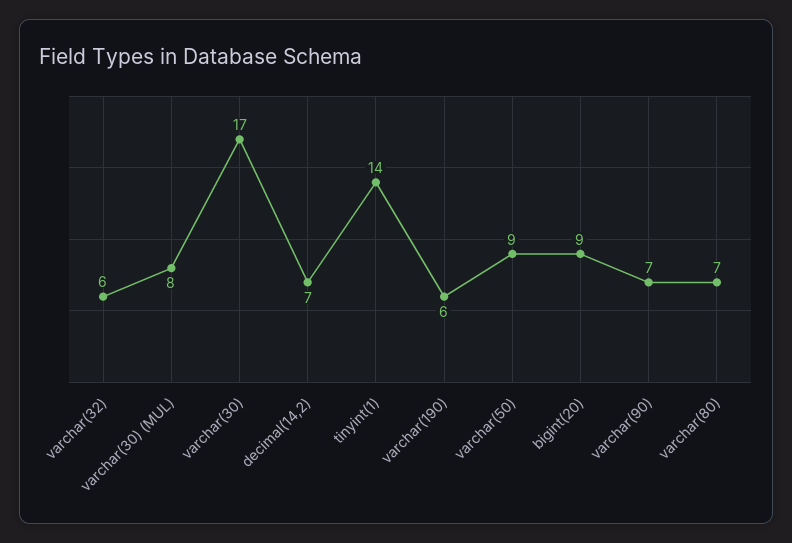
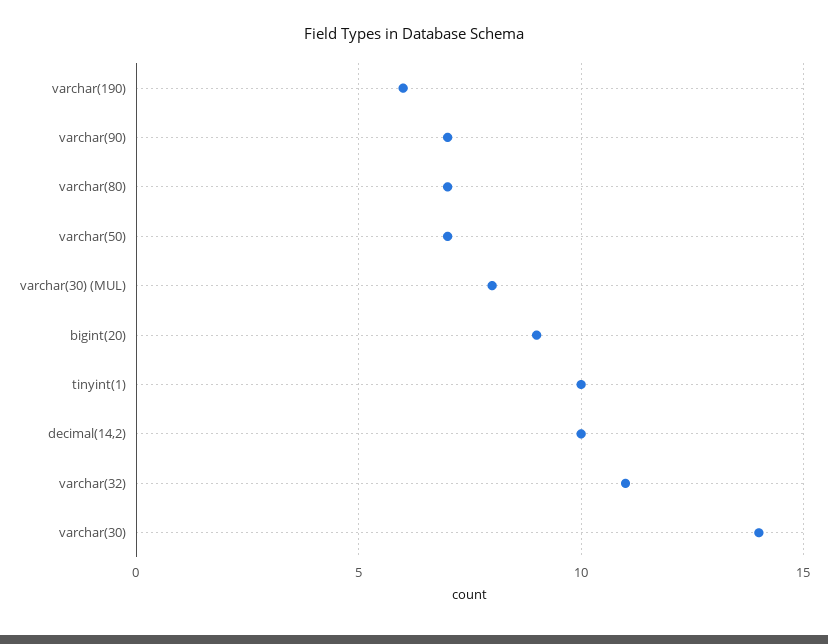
  {
-   "varchar(32)": 6,
+   "varchar(32)": 11,
    "varchar(30) (MUL)": 8,
-   "varchar(30)": 17,
+   "varchar(30)": 14,
-   "decimal(14,2)": 7,
+   "decimal(14,2)": 10,
-   "tinyint(1)": 14,
+   "tinyint(1)": 10,
    "varchar(190)": 6,
-   "varchar(50)": 9,
+   "varchar(50)": 7,
    "bigint(20)": 9,
    "varchar(90)": 7,
    "varchar(80)": 7
  }

